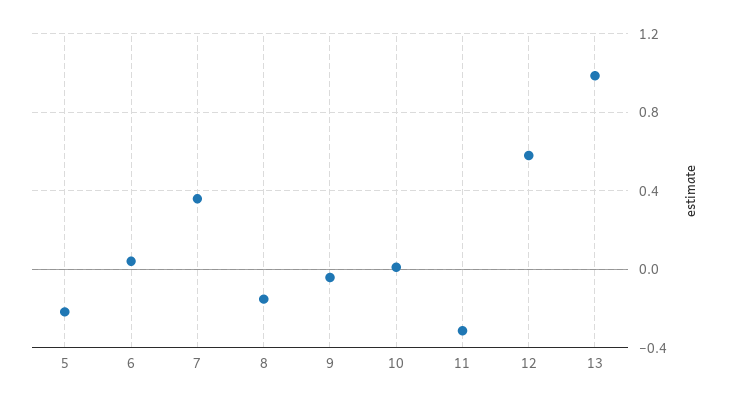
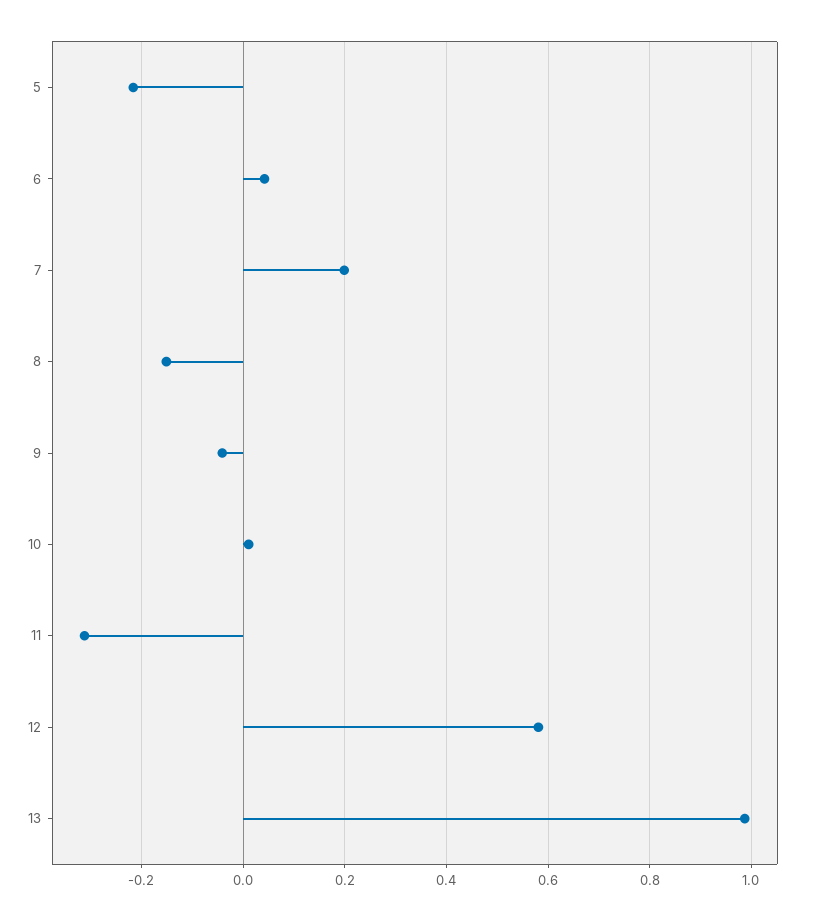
  {
    "5": -0.22,
    "6": 0.04,
-   "7": 0.35,
+   "7": 0.2,
    "8": -0.16,
    "9": -0.04,
    "10": 0.02,
    "11": -0.32,
    "12": 0.58,
    "13": 0.98
  }

